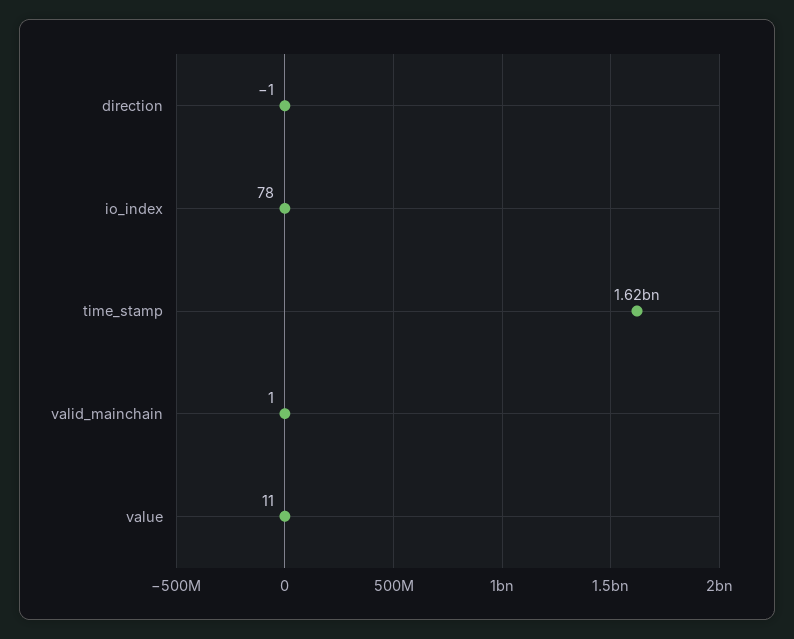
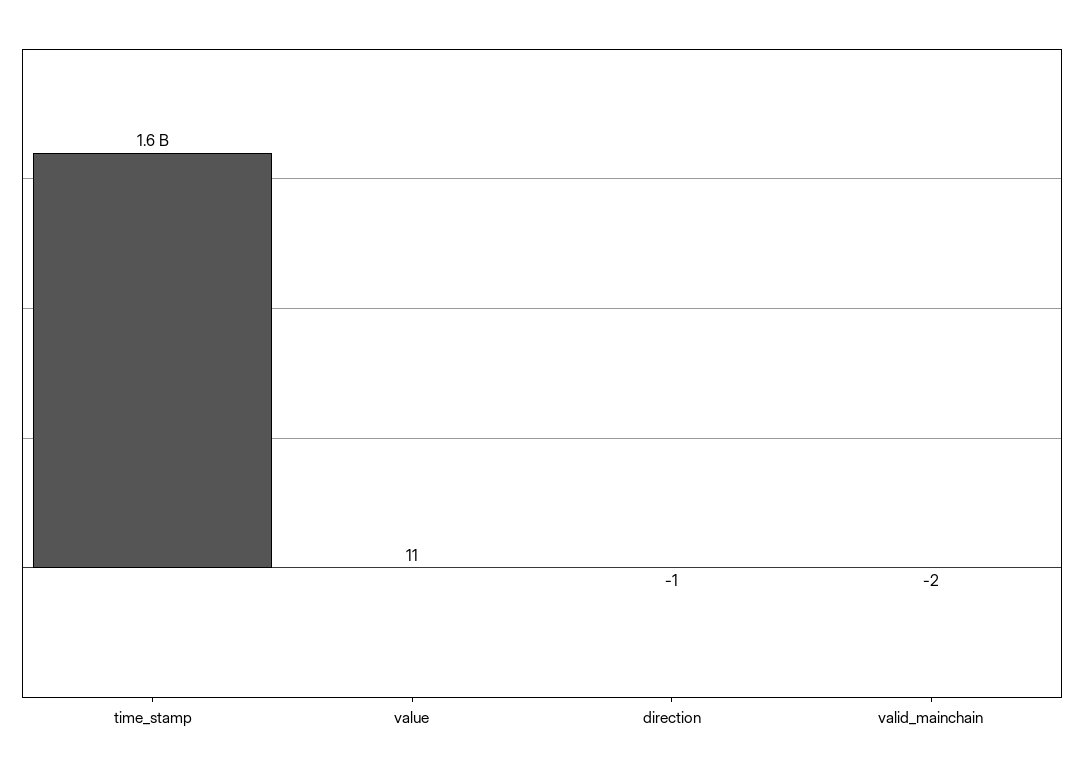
  {
    "direction": -1,
-   "io_index": 78,
    "time_stamp": 1620000000,
-   "valid_mainchain": 1,
+   "valid_mainchain": -2,
    "value": 11
  }

